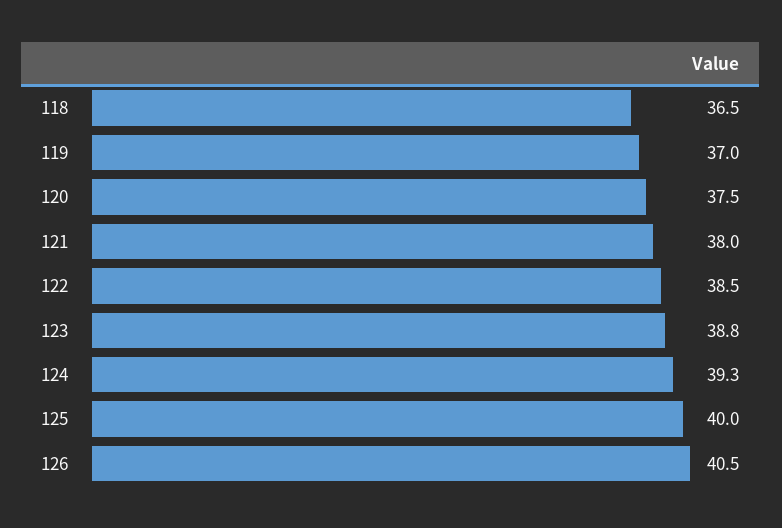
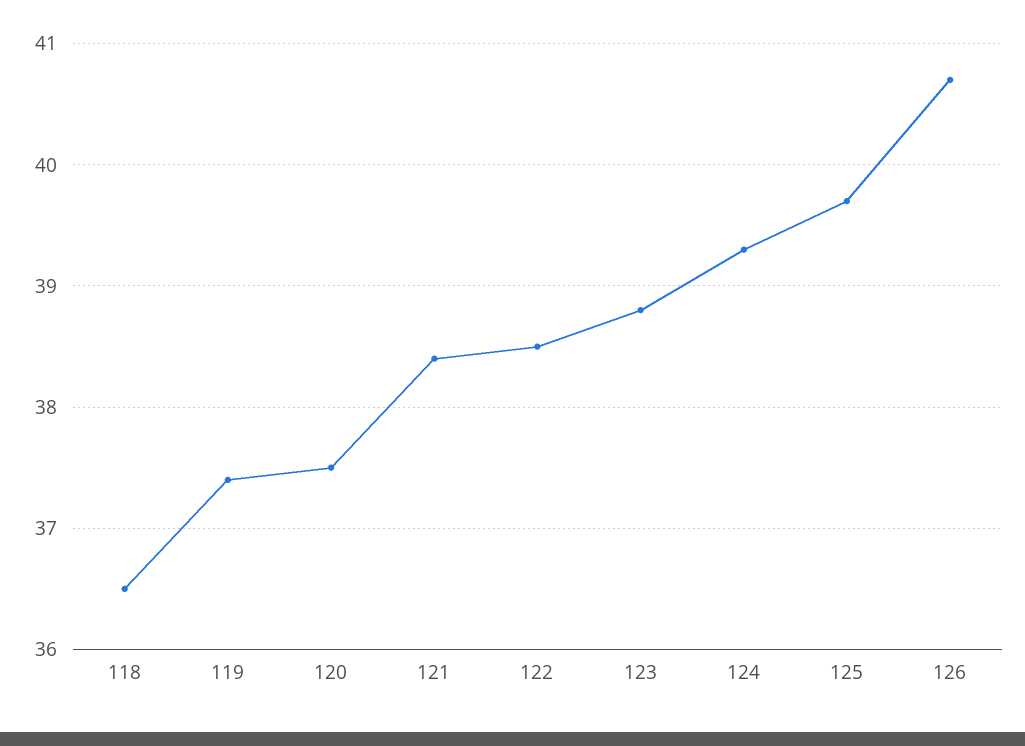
  {
    "118": 36.5,
-   "119": 37,
+   "119": 37.4,
    "120": 37.5,
-   "121": 38,
+   "121": 38.4,
    "122": 38.5,
    "123": 38.8,
    "124": 39.3,
-   "125": 40,
+   "125": 39.7,
-   "126": 40.5
+   "126": 40.7
  }

